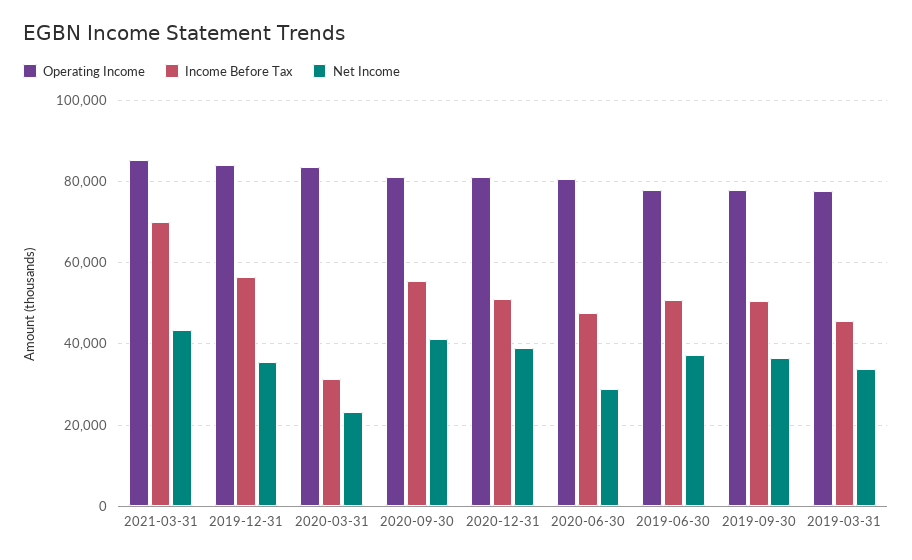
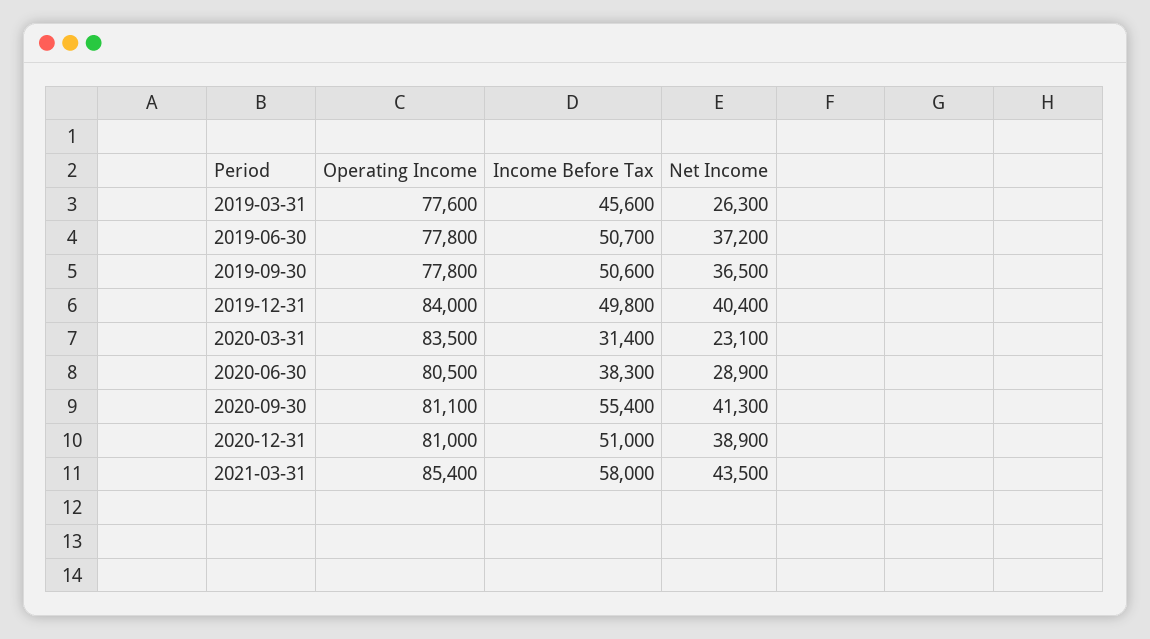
  {
    "Operating Income": {
      "2021-03-31": 85400,
      "2019-12-31": 84000,
      "2020-03-31": 83500,
      "2020-09-30": 81100,
      "2020-12-31": 81000,
      "2020-06-30": 80500,
      "2019-06-30": 77800,
      "2019-09-30": 77800,
      "2019-03-31": 77600
    },
    "Income Before Tax": {
-     "2021-03-31": 70000,
+     "2021-03-31": 58000,
-     "2019-12-31": 56000,
+     "2019-12-31": 49800,
      "2020-03-31": 31400,
      "2020-09-30": 55400,
      "2020-12-31": 51000,
-     "2020-06-30": 48000,
+     "2020-06-30": 38300,
      "2019-06-30": 50700,
      "2019-09-30": 50600,
      "2019-03-31": 45600
    },
    "Net Income": {
      "2021-03-31": 43500,
-     "2019-12-31": 36000,
+     "2019-12-31": 40400,
      "2020-03-31": 23100,
      "2020-09-30": 41300,
      "2020-12-31": 38900,
      "2020-06-30": 28900,
      "2019-06-30": 37200,
      "2019-09-30": 36500,
-     "2019-03-31": 34000
+     "2019-03-31": 26300
    }
  }

